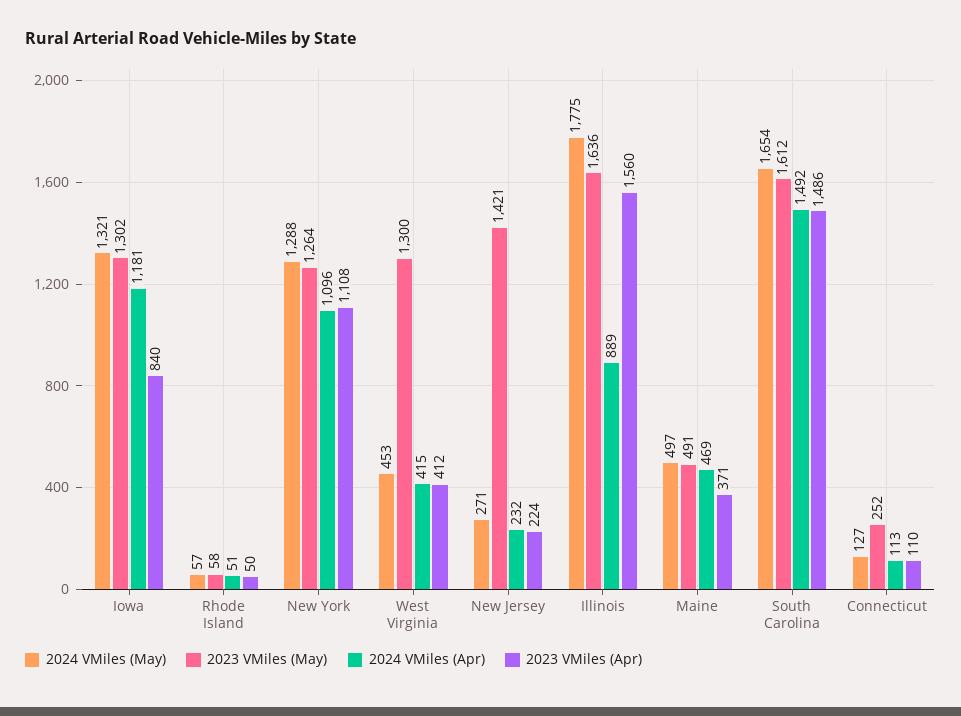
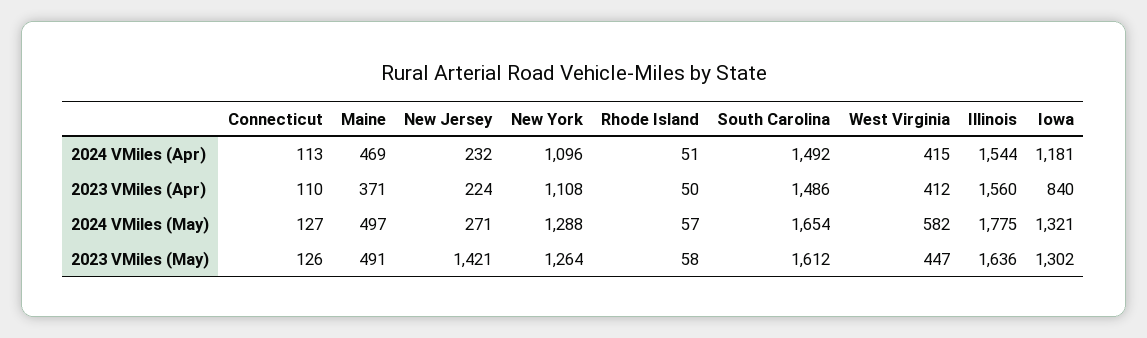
  {
    "2024 VMiles (May)": {
      "Iowa": 1321,
      "Rhode Island": 57,
      "New York": 1288,
-     "West Virginia": 453,
+     "West Virginia": 582,
      "New Jersey": 271,
      "Illinois": 1775,
      "Maine": 497,
      "South Carolina": 1654,
      "Connecticut": 127
    },
    "2023 VMiles (May)": {
      "Iowa": 1302,
      "Rhode Island": 58,
      "New York": 1264,
-     "West Virginia": 1300,
+     "West Virginia": 447,
      "New Jersey": 1421,
      "Illinois": 1636,
      "Maine": 491,
      "South Carolina": 1612,
-     "Connecticut": 252
+     "Connecticut": 126
    },
    "2024 VMiles (Apr)": {
      "Iowa": 1181,
      "Rhode Island": 51,
      "New York": 1096,
      "West Virginia": 415,
      "New Jersey": 232,
-     "Illinois": 889,
+     "Illinois": 1544,
      "Maine": 469,
      "South Carolina": 1492,
      "Connecticut": 113
    },
    "2023 VMiles (Apr)": {
      "Iowa": 840,
      "Rhode Island": 50,
      "New York": 1108,
      "West Virginia": 412,
      "New Jersey": 224,
      "Illinois": 1560,
      "Maine": 371,
      "South Carolina": 1486,
      "Connecticut": 110
    }
  }

